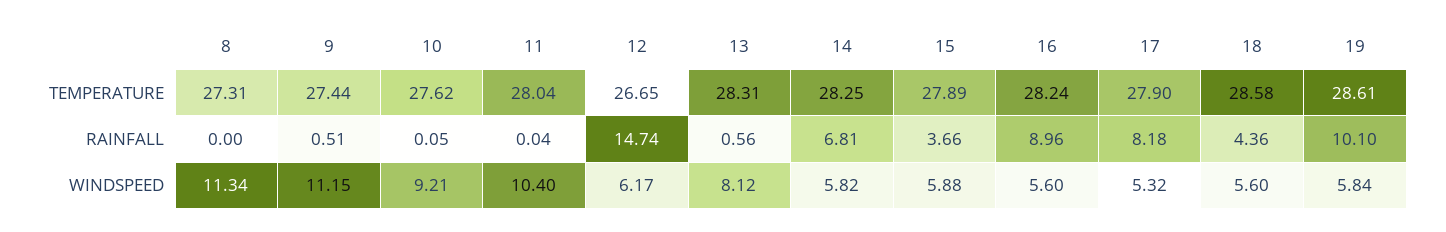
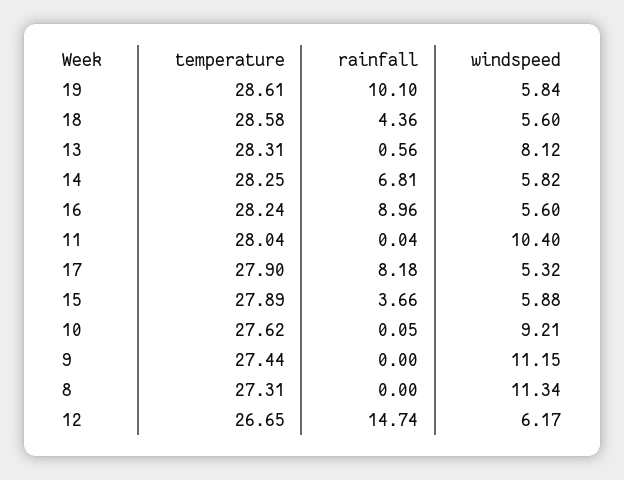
  {
    "8": {
      "TEMPERATURE": 27.31,
      "RAINFALL": 0,
      "WINDSPEED": 11.34
    },
    "9": {
      "TEMPERATURE": 27.44,
-     "RAINFALL": 0.51,
+     "RAINFALL": 0,
      "WINDSPEED": 11.15
    },
    "10": {
      "TEMPERATURE": 27.62,
      "RAINFALL": 0.05,
      "WINDSPEED": 9.21
    },
    "11": {
      "TEMPERATURE": 28.04,
      "RAINFALL": 0.04,
      "WINDSPEED": 10.4
    },
    "12": {
      "TEMPERATURE": 26.65,
      "RAINFALL": 14.74,
      "WINDSPEED": 6.17
    },
    "13": {
      "TEMPERATURE": 28.31,
      "RAINFALL": 0.56,
      "WINDSPEED": 8.12
    },
    "14": {
      "TEMPERATURE": 28.25,
      "RAINFALL": 6.81,
      "WINDSPEED": 5.82
    },
    "15": {
      "TEMPERATURE": 27.89,
      "RAINFALL": 3.66,
      "WINDSPEED": 5.88
    },
    "16": {
      "TEMPERATURE": 28.24,
      "RAINFALL": 8.96,
      "WINDSPEED": 5.6
    },
    "17": {
      "TEMPERATURE": 27.9,
      "RAINFALL": 8.18,
      "WINDSPEED": 5.32
    },
    "18": {
      "TEMPERATURE": 28.58,
      "RAINFALL": 4.36,
      "WINDSPEED": 5.6
    },
    "19": {
      "TEMPERATURE": 28.61,
      "RAINFALL": 10.1,
      "WINDSPEED": 5.84
    }
  }

